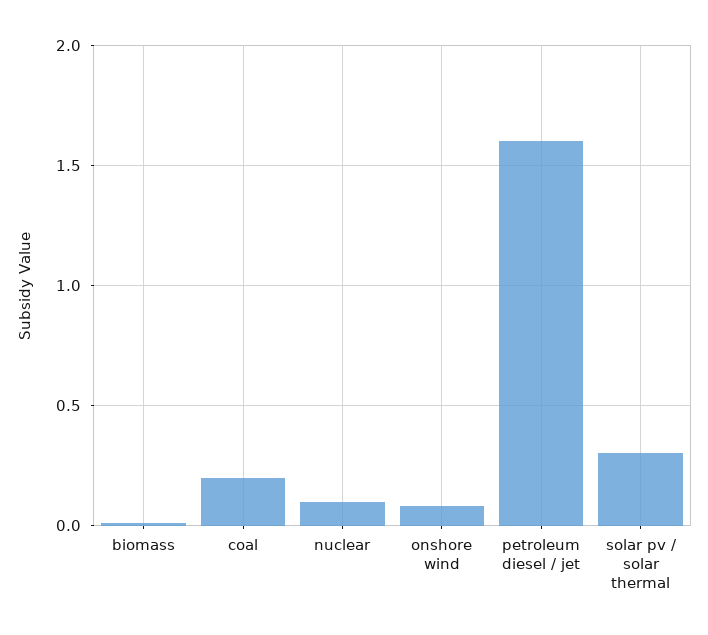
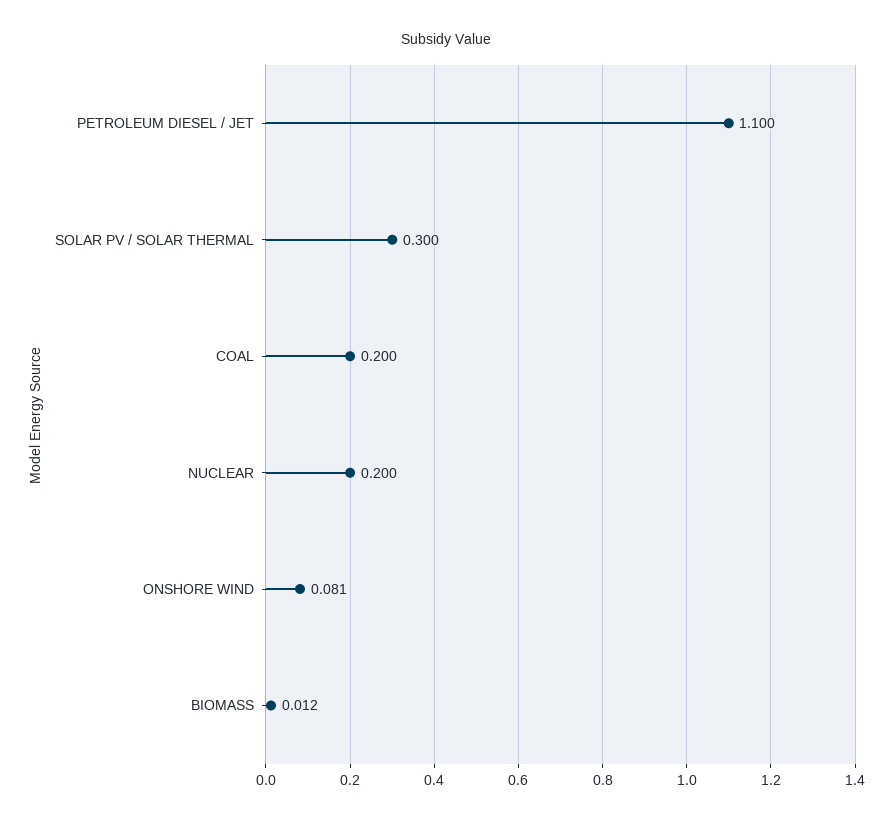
  {
    "biomass": 0.012,
    "coal": 0.2,
-   "nuclear": 0.1,
+   "nuclear": 0.2,
    "onshore wind": 0.081,
-   "petroleum diesel / jet": 1.6,
+   "petroleum diesel / jet": 1.1,
    "solar pv / solar thermal": 0.3
  }

